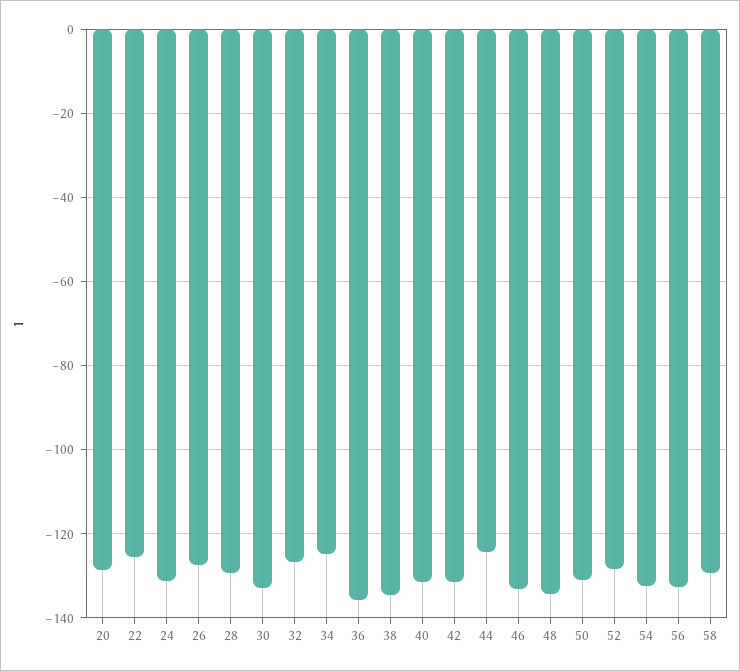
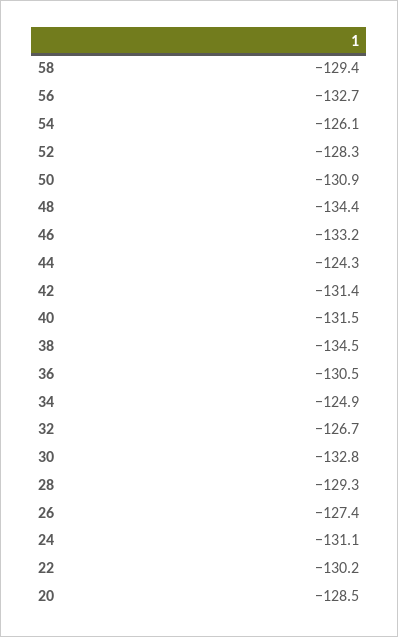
  {
    "20": -128.5,
-   "22": -126,
+   "22": -130.2,
    "24": -131.1,
    "26": -127.4,
    "28": -129.3,
    "30": -132.8,
    "32": -126.7,
    "34": -124.9,
-   "36": -136,
+   "36": -130.5,
    "38": -134.5,
    "40": -131.5,
    "42": -131.4,
    "44": -124.3,
    "46": -133.2,
    "48": -134.4,
    "50": -130.9,
    "52": -128.3,
-   "54": -132,
+   "54": -126.1,
    "56": -132.7,
    "58": -129.4
  }

